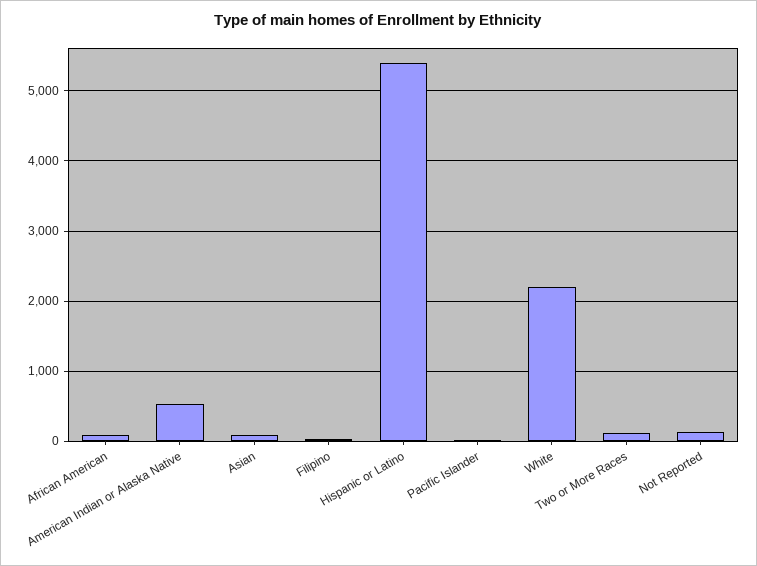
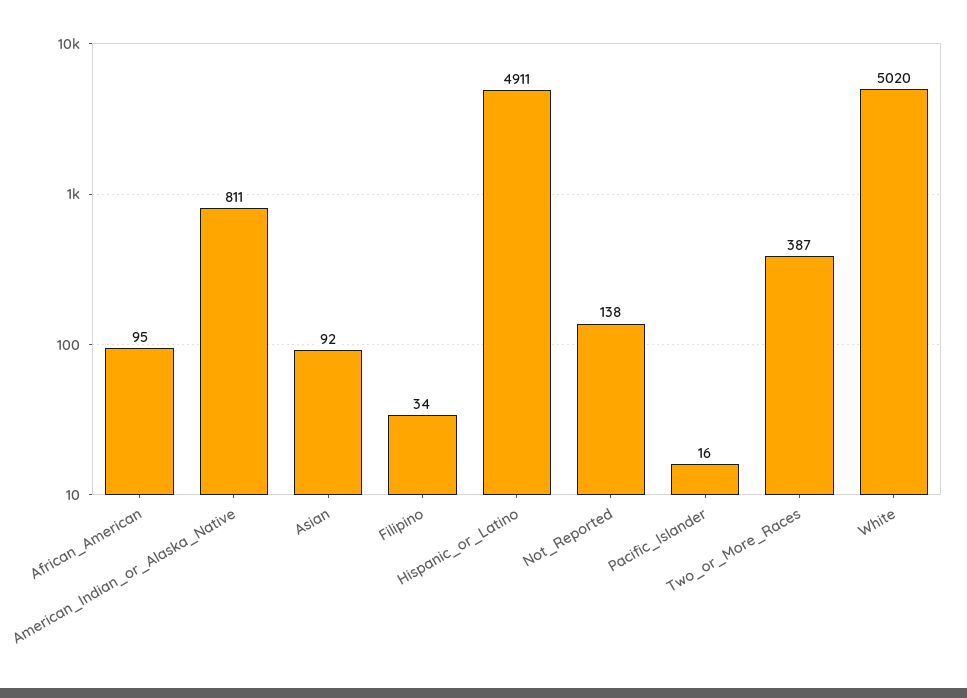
  {
    "African American": 95,
-   "American Indian or Alaska Native": 500,
+   "American Indian or Alaska Native": 811,
    "Asian": 92,
    "Filipino": 34,
-   "Hispanic or Latino": 5400,
+   "Hispanic or Latino": 4911,
    "Pacific Islander": 16,
-   "White": 2200,
+   "White": 5020,
-   "Two or More Races": 100,
+   "Two or More Races": 387,
    "Not Reported": 138
  }

